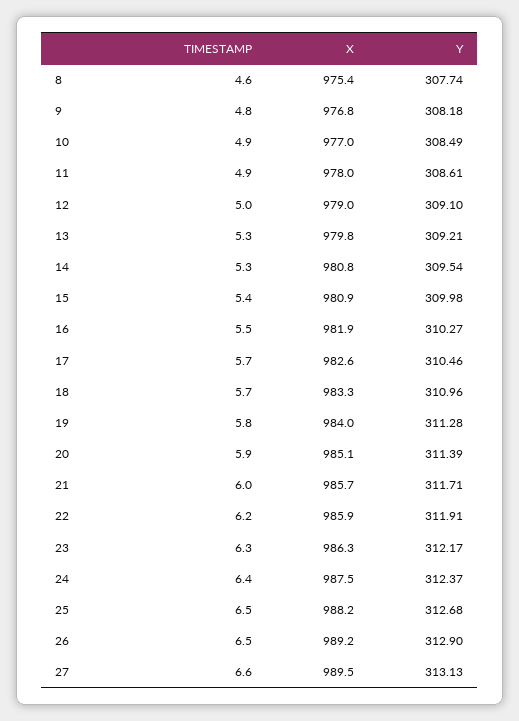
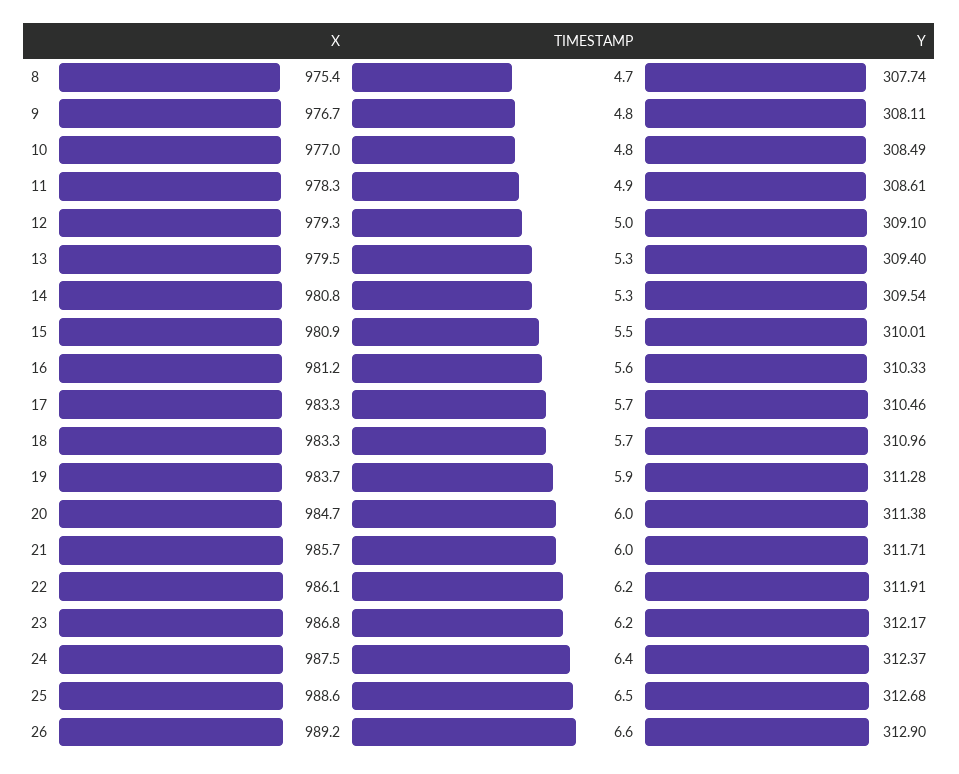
  {
    "TIMESTAMP": {
-     "8": 4.6,
+     "8": 4.7,
      "9": 4.8,
-     "10": 4.9,
+     "10": 4.8,
      "11": 4.9,
      "12": 5,
      "13": 5.3,
      "14": 5.3,
-     "15": 5.4,
+     "15": 5.5,
-     "16": 5.5,
+     "16": 5.6,
      "17": 5.7,
      "18": 5.7,
-     "19": 5.8,
+     "19": 5.9,
-     "20": 5.9,
+     "20": 6,
      "21": 6,
      "22": 6.2,
-     "23": 6.3,
+     "23": 6.2,
      "24": 6.4,
      "25": 6.5,
-     "26": 6.5,
+     "26": 6.6
-     "27": 6.6
    },
    "X": {
      "8": 975.4,
-     "9": 976.8,
+     "9": 976.7,
      "10": 977,
-     "11": 978,
+     "11": 978.3,
-     "12": 979,
+     "12": 979.3,
-     "13": 979.8,
+     "13": 979.5,
      "14": 980.8,
      "15": 980.9,
-     "16": 981.9,
+     "16": 981.2,
-     "17": 982.6,
+     "17": 983.3,
      "18": 983.3,
-     "19": 984,
+     "19": 983.7,
-     "20": 985.1,
+     "20": 984.7,
      "21": 985.7,
-     "22": 985.9,
+     "22": 986.1,
-     "23": 986.3,
+     "23": 986.8,
      "24": 987.5,
-     "25": 988.2,
+     "25": 988.6,
-     "26": 989.2,
+     "26": 989.2
-     "27": 989.5
    },
    "Y": {
      "8": 307.74,
-     "9": 308.18,
+     "9": 308.11,
      "10": 308.49,
      "11": 308.61,
      "12": 309.1,
-     "13": 309.21,
+     "13": 309.4,
      "14": 309.54,
-     "15": 309.98,
+     "15": 310.01,
-     "16": 310.27,
+     "16": 310.33,
      "17": 310.46,
      "18": 310.96,
      "19": 311.28,
-     "20": 311.39,
+     "20": 311.38,
      "21": 311.71,
      "22": 311.91,
      "23": 312.17,
      "24": 312.37,
      "25": 312.68,
-     "26": 312.9,
+     "26": 312.9
-     "27": 313.13
    }
  }

